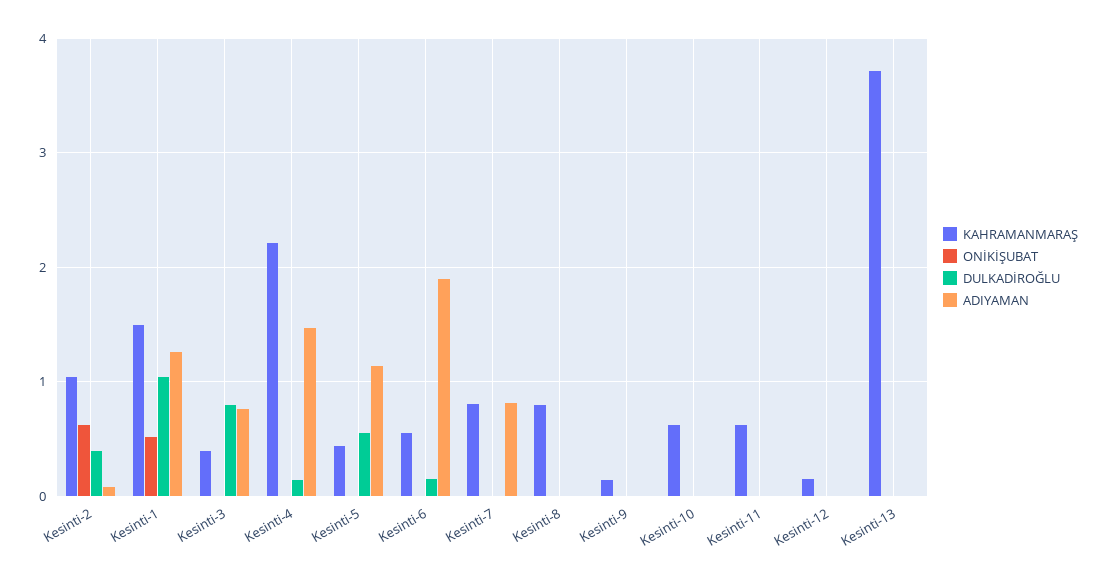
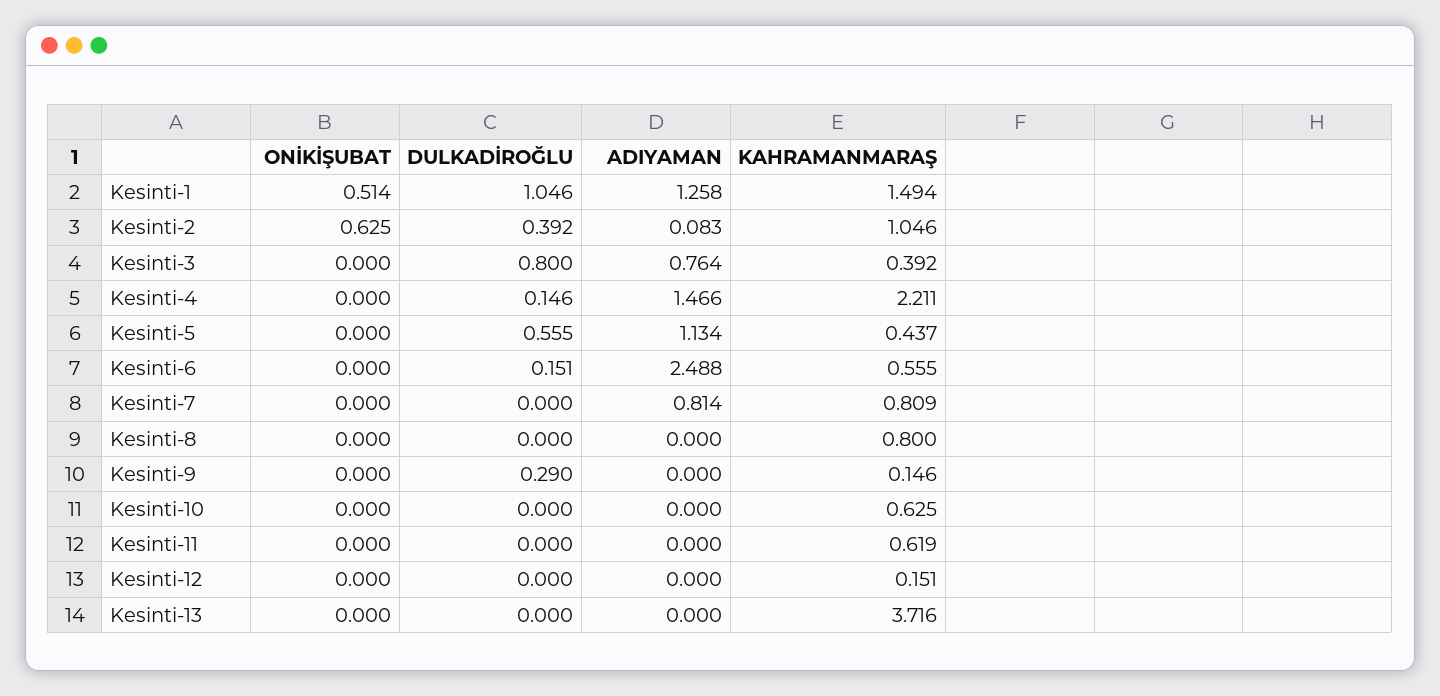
  {
    "KAHRAMANMARAŞ": {
      "Kesinti-2": 1.046,
      "Kesinti-1": 1.494,
      "Kesinti-3": 0.392,
      "Kesinti-4": 2.211,
      "Kesinti-5": 0.437,
      "Kesinti-6": 0.555,
      "Kesinti-7": 0.809,
      "Kesinti-8": 0.8,
      "Kesinti-9": 0.146,
      "Kesinti-10": 0.625,
      "Kesinti-11": 0.619,
      "Kesinti-12": 0.151,
      "Kesinti-13": 3.716
    },
    "ONİKİŞUBAT": {
      "Kesinti-2": 0.625,
      "Kesinti-1": 0.514,
      "Kesinti-3": 0,
      "Kesinti-4": 0,
      "Kesinti-5": 0,
      "Kesinti-6": 0,
      "Kesinti-7": 0,
      "Kesinti-8": 0,
      "Kesinti-9": 0,
      "Kesinti-10": 0,
      "Kesinti-11": 0,
      "Kesinti-12": 0,
      "Kesinti-13": 0
    },
    "DULKADİROĞLU": {
      "Kesinti-2": 0.392,
      "Kesinti-1": 1.046,
      "Kesinti-3": 0.8,
      "Kesinti-4": 0.146,
      "Kesinti-5": 0.555,
      "Kesinti-6": 0.151,
      "Kesinti-7": 0,
      "Kesinti-8": 0,
-     "Kesinti-9": 0,
+     "Kesinti-9": 0.29,
      "Kesinti-10": 0,
      "Kesinti-11": 0,
      "Kesinti-12": 0,
      "Kesinti-13": 0
    },
    "ADIYAMAN": {
      "Kesinti-2": 0.083,
      "Kesinti-1": 1.258,
      "Kesinti-3": 0.764,
      "Kesinti-4": 1.466,
      "Kesinti-5": 1.134,
-     "Kesinti-6": 1.9,
+     "Kesinti-6": 2.488,
      "Kesinti-7": 0.814,
      "Kesinti-8": 0,
      "Kesinti-9": 0,
      "Kesinti-10": 0,
      "Kesinti-11": 0,
      "Kesinti-12": 0,
      "Kesinti-13": 0
    }
  }

